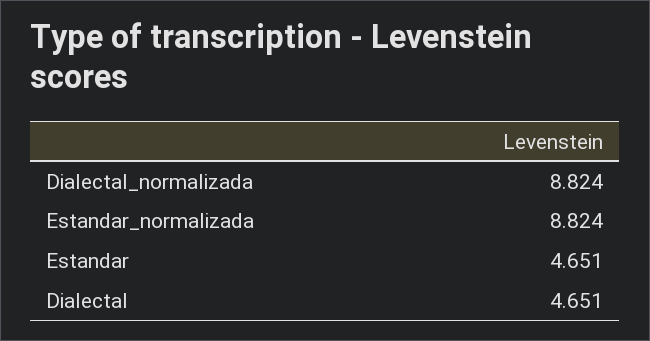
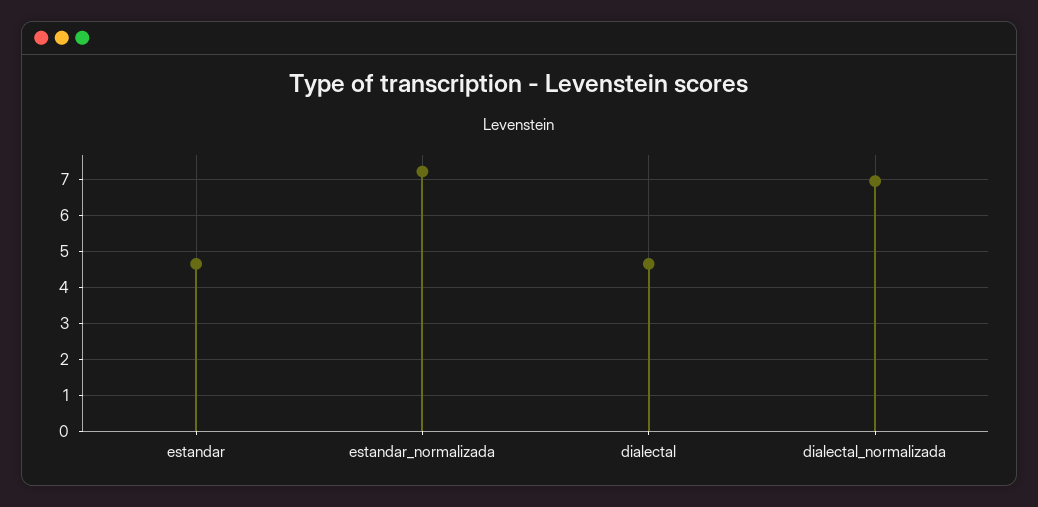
  {
-   "Dialectal_normalizada": 8.824,
+   "Dialectal_normalizada": 7,
-   "Estandar_normalizada": 8.824,
+   "Estandar_normalizada": 7.2,
    "Estandar": 4.651,
    "Dialectal": 4.651
  }

